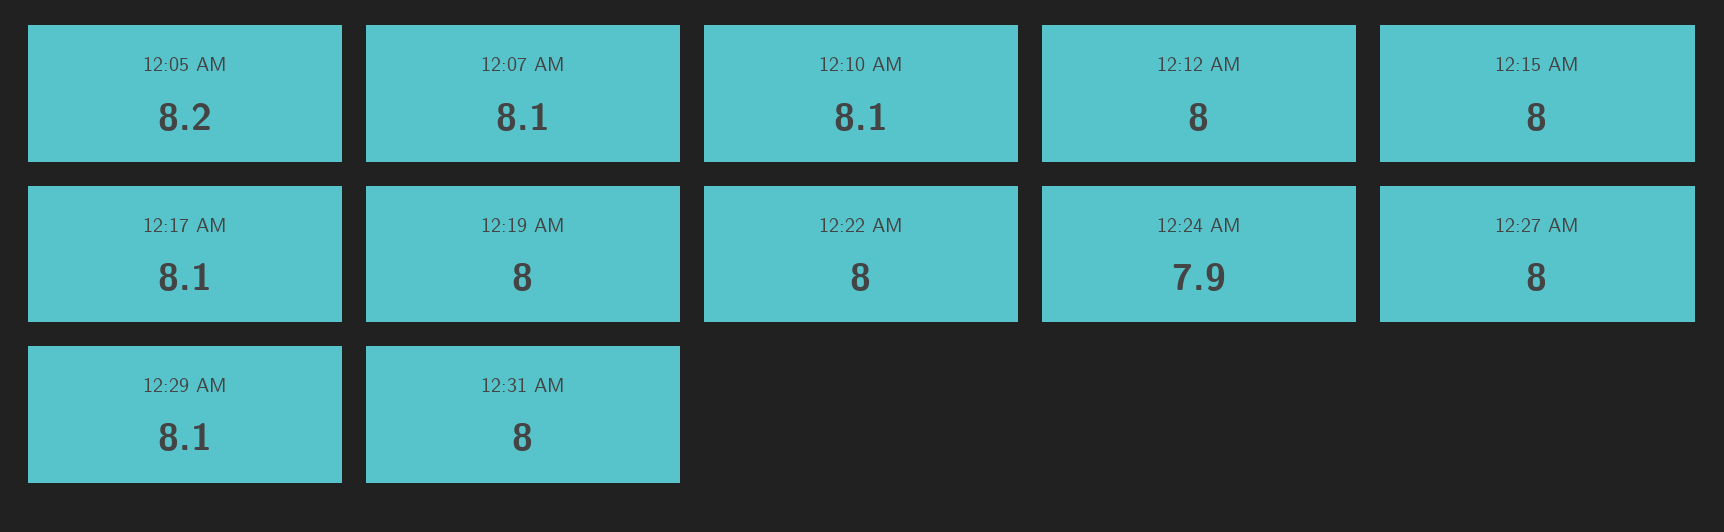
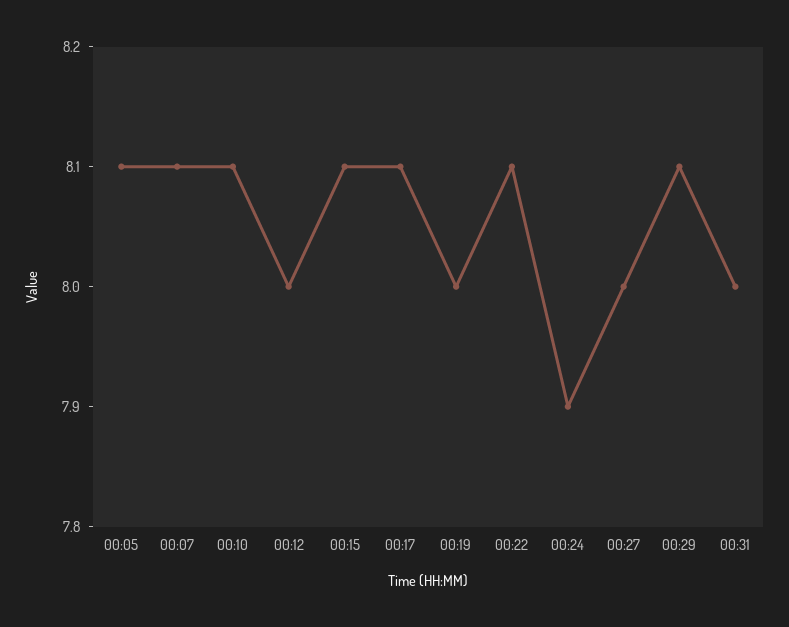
  {
-   "12:05 AM": 8.2,
+   "12:05 AM": 8.1,
    "12:07 AM": 8.1,
    "12:10 AM": 8.1,
    "12:12 AM": 8,
-   "12:15 AM": 8,
+   "12:15 AM": 8.1,
    "12:17 AM": 8.1,
    "12:19 AM": 8,
-   "12:22 AM": 8,
+   "12:22 AM": 8.1,
    "12:24 AM": 7.9,
    "12:27 AM": 8,
    "12:29 AM": 8.1,
    "12:31 AM": 8
  }

